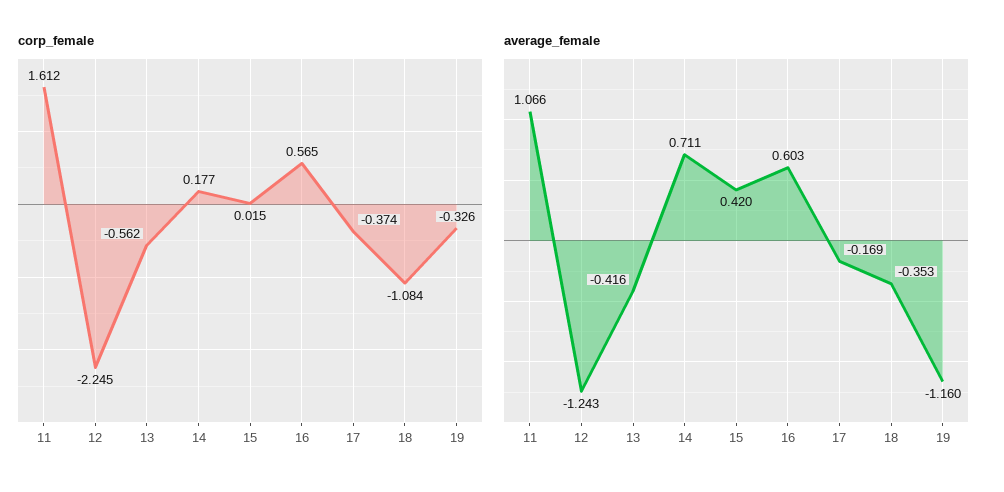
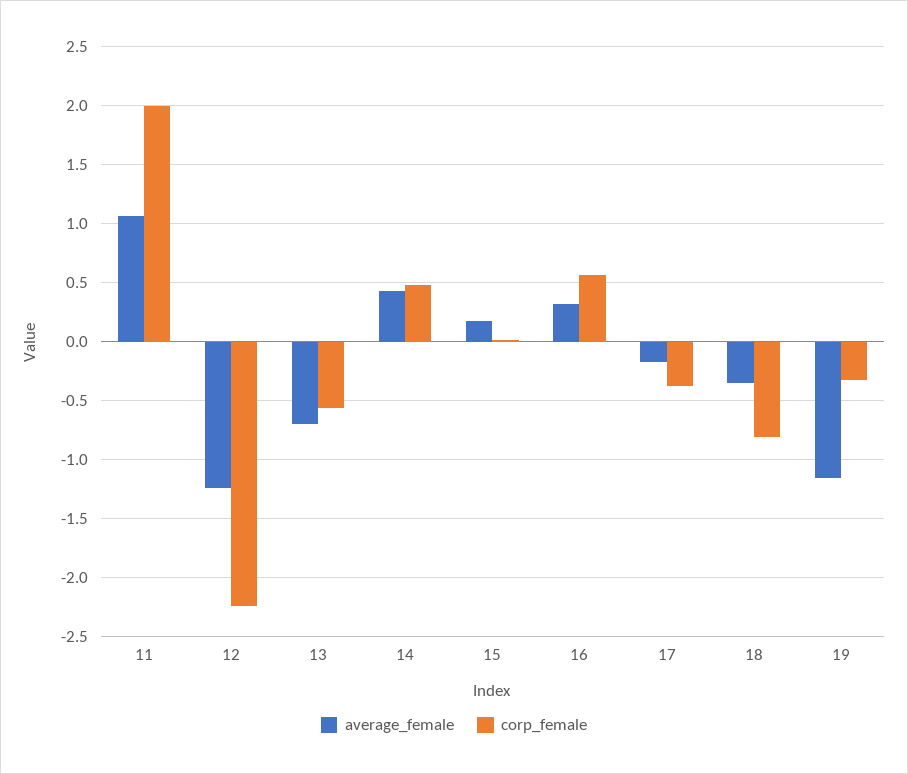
  {
    "corp_female": {
-     "11": 1.612,
+     "11": 2,
      "12": -2.245,
      "13": -0.562,
-     "14": 0.177,
+     "14": 0.5,
      "15": 0.015,
      "16": 0.565,
      "17": -0.374,
-     "18": -1.084,
+     "18": -0.8,
      "19": -0.326
    },
    "average_female": {
      "11": 1.066,
      "12": -1.243,
-     "13": -0.416,
+     "13": -0.7,
-     "14": 0.711,
+     "14": 0.4,
-     "15": 0.42,
+     "15": 0.2,
-     "16": 0.603,
+     "16": 0.3,
      "17": -0.169,
      "18": -0.353,
      "19": -1.16
    }
  }

